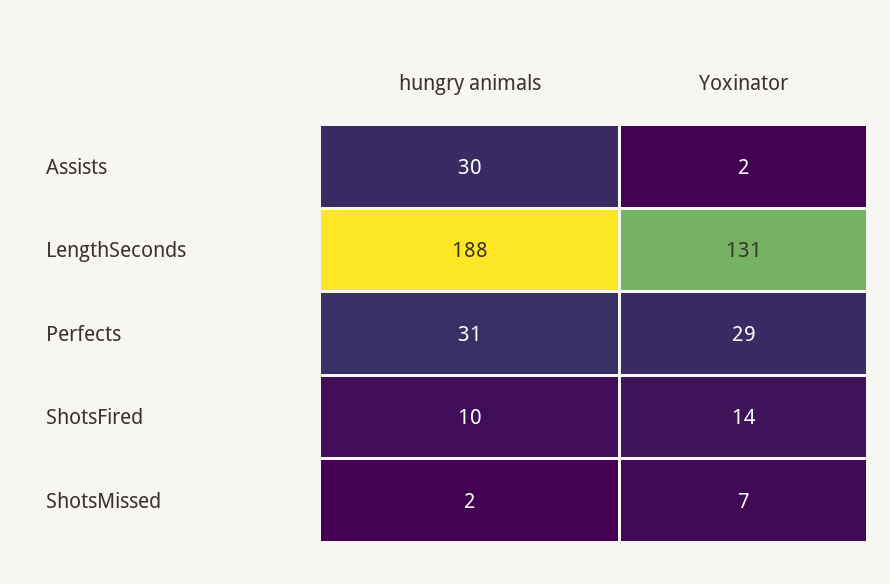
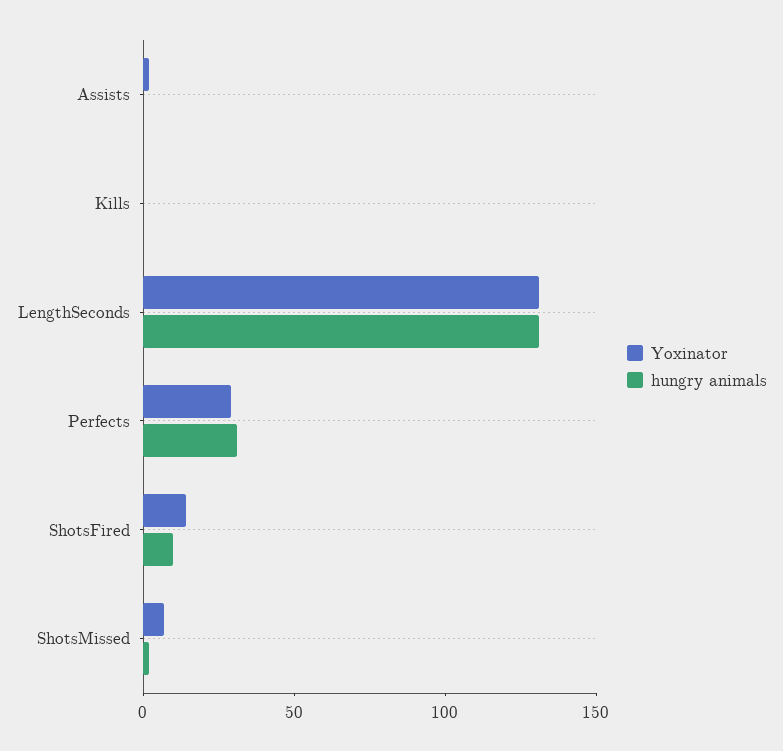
  {
    "hungry animals": {
-     "Assists": 30,
+     "Assists": 0,
-     "LengthSeconds": 188,
+     "LengthSeconds": 130,
      "Perfects": 31,
      "ShotsFired": 10,
-     "ShotsMissed": 2
+     "ShotsMissed": 2,
+     "Kills": 0
    },
    "Yoxinator": {
      "Assists": 2,
      "LengthSeconds": 131,
      "Perfects": 29,
      "ShotsFired": 14,
-     "ShotsMissed": 7
+     "ShotsMissed": 7,
+     "Kills": 0
    }
  }

